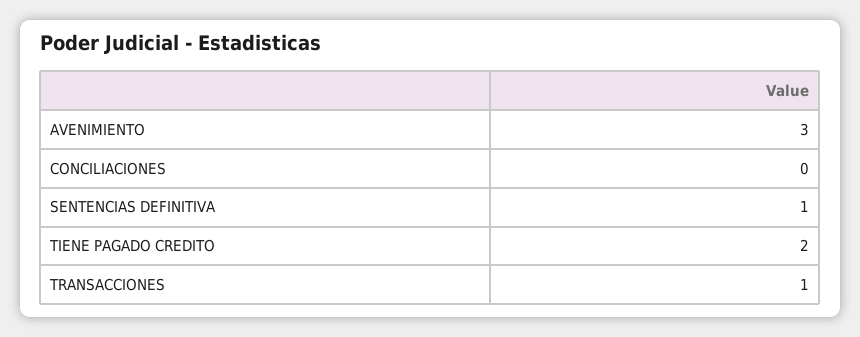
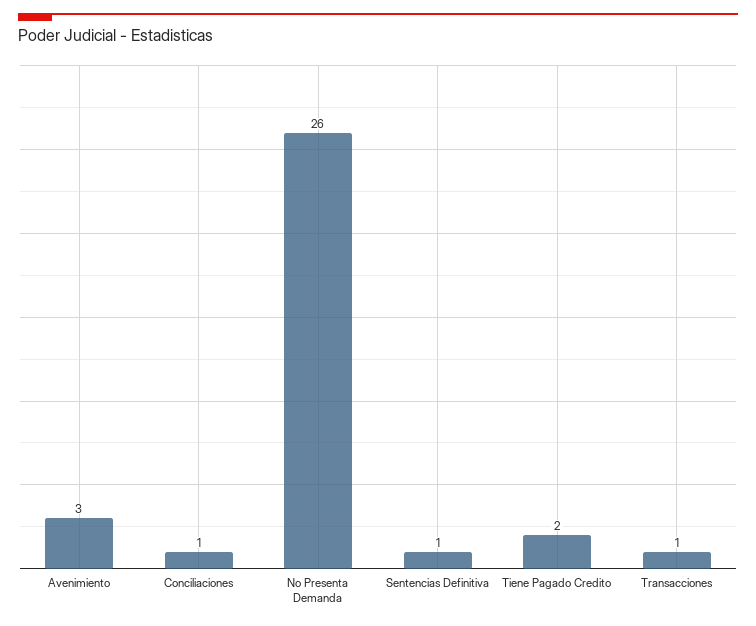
  {
    "AVENIMIENTO": 3,
-   "CONCILIACIONES": 0,
+   "CONCILIACIONES": 1,
    "SENTENCIAS DEFINITIVA": 1,
    "TIENE PAGADO CREDITO": 2,
-   "TRANSACCIONES": 1
+   "TRANSACCIONES": 1,
+   "No Presenta Demanda": 26
  }

